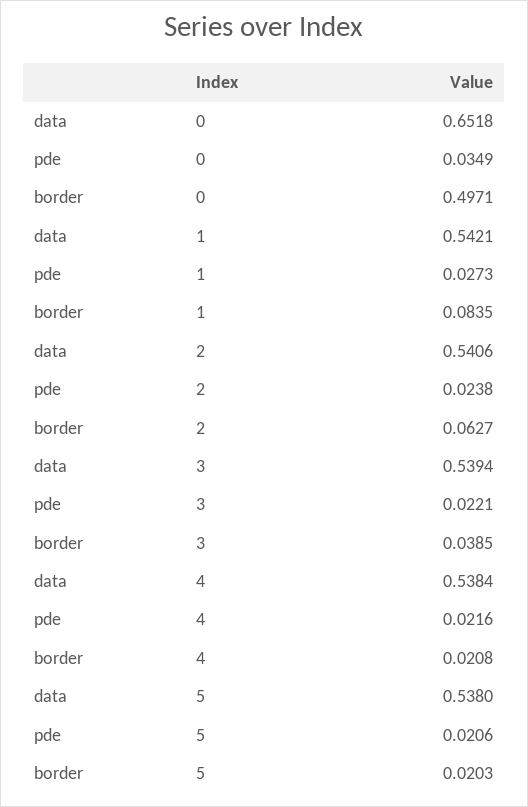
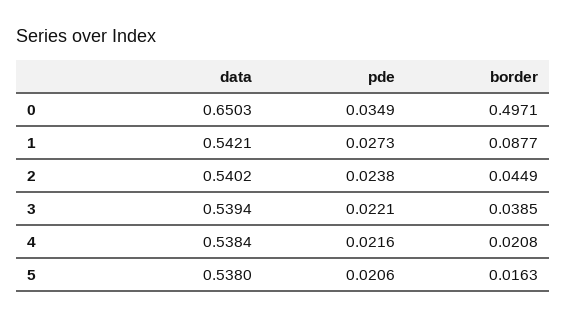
  {
    "data": {
-     "0": 0.6518,
+     "0": 0.6503,
      "1": 0.5421,
-     "2": 0.5406,
+     "2": 0.5402,
      "3": 0.5394,
      "4": 0.5384,
      "5": 0.538
    },
    "pde": {
      "0": 0.0349,
      "1": 0.0273,
      "2": 0.0238,
      "3": 0.0221,
      "4": 0.0216,
      "5": 0.0206
    },
    "border": {
      "0": 0.4971,
-     "1": 0.0835,
+     "1": 0.0877,
-     "2": 0.0627,
+     "2": 0.0449,
      "3": 0.0385,
      "4": 0.0208,
-     "5": 0.0203
+     "5": 0.0163
    }
  }

